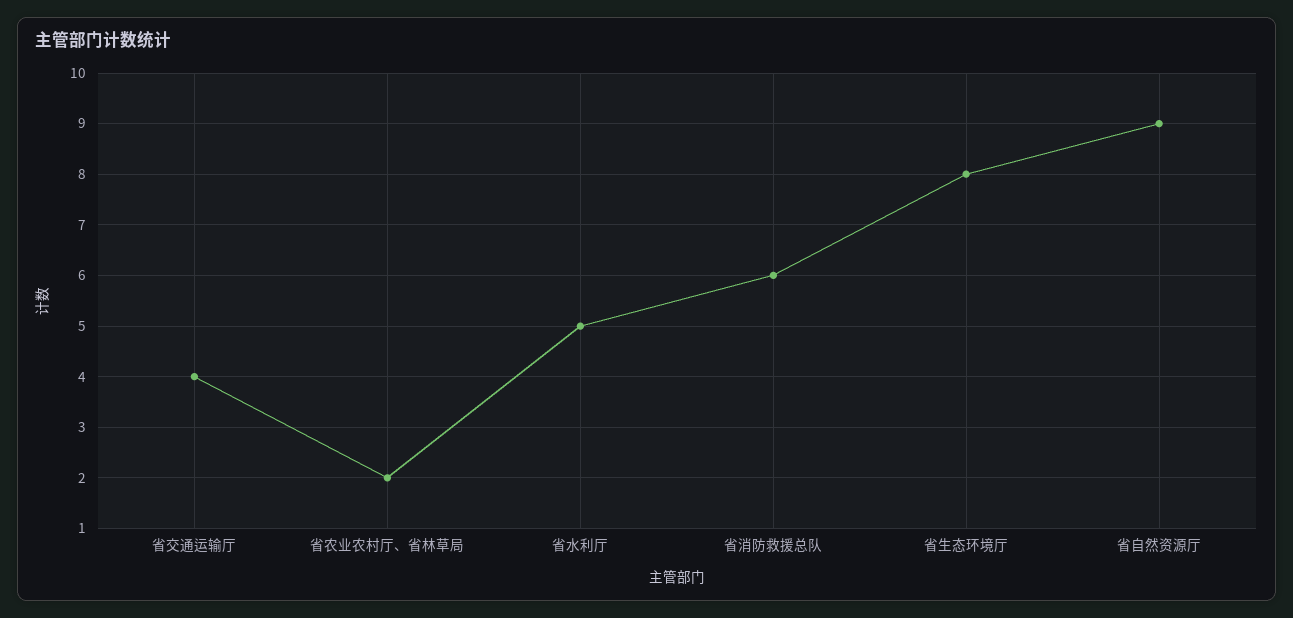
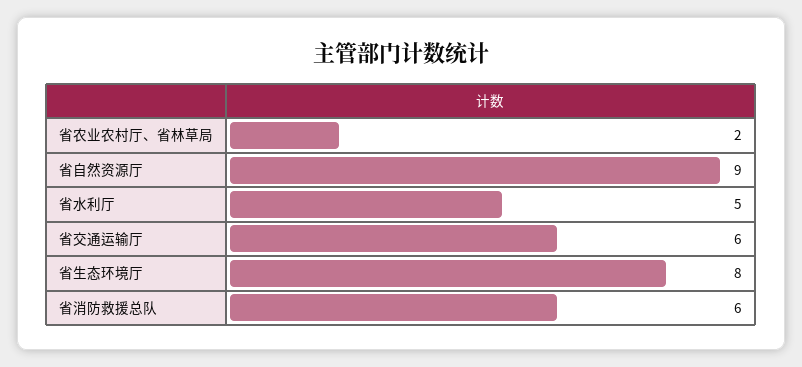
  {
-   "省交通运输厅": 4,
+   "省交通运输厅": 6,
    "省农业农村厅、省林草局": 2,
    "省水利厅": 5,
    "省消防救援总队": 6,
    "省生态环境厅": 8,
    "省自然资源厅": 9
  }

